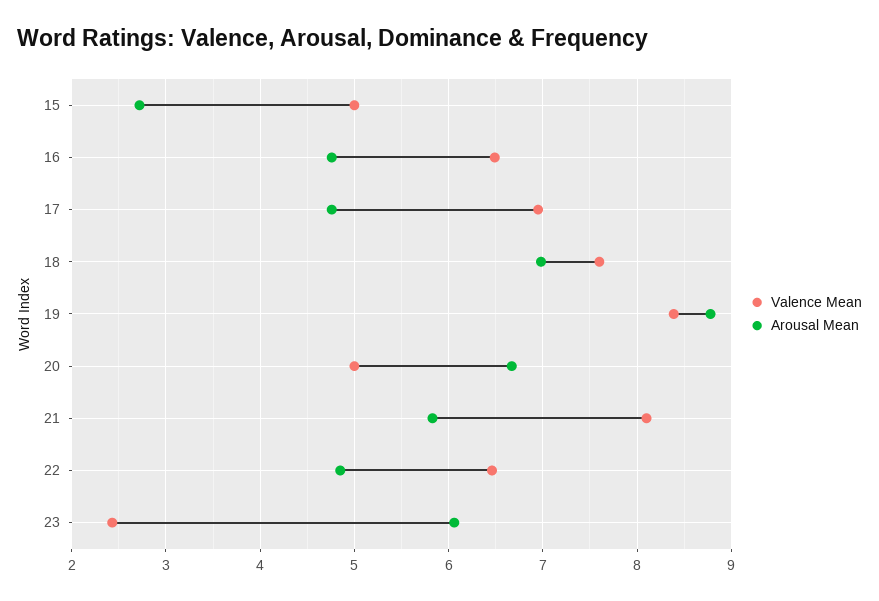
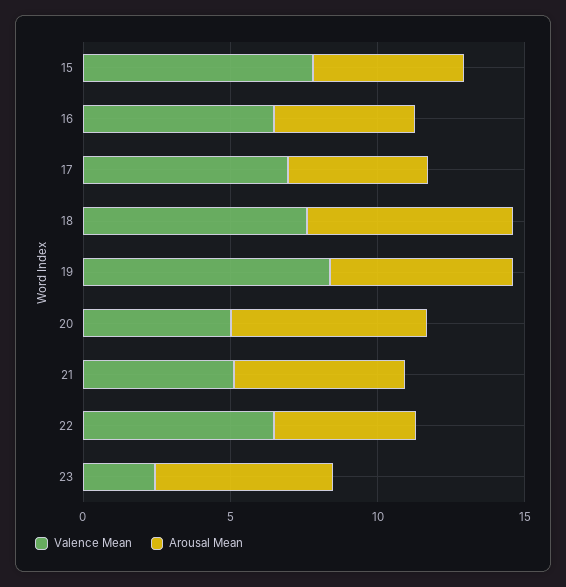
  {
    "Valence Mean": {
-     "15": 5,
+     "15": 8,
      "16": 6.5,
      "17": 7,
      "18": 7.6,
      "19": 8.4,
      "20": 5,
-     "21": 8.1,
+     "21": 5,
      "22": 6.5,
      "23": 2.4
    },
    "Arousal Mean": {
-     "15": 2.7,
+     "15": 5,
      "16": 4.8,
      "17": 4.8,
      "18": 7,
-     "19": 8.8,
+     "19": 6,
      "20": 6.7,
      "21": 5.8,
      "22": 4.9,
      "23": 6.1
    }
  }

